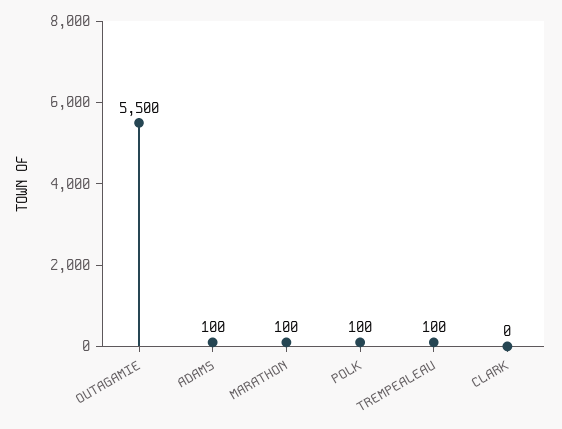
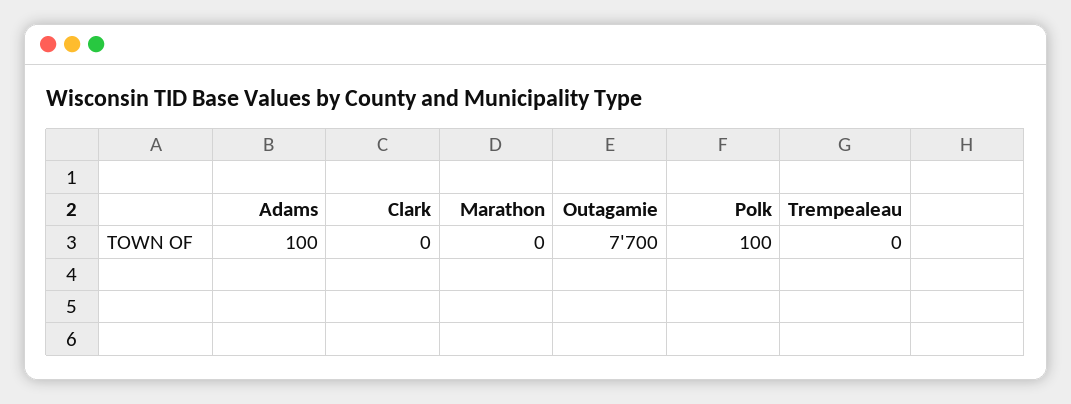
  {
-   "OUTAGAMIE": 5500,
+   "OUTAGAMIE": 7700,
    "ADAMS": 100,
-   "MARATHON": 100,
+   "MARATHON": 0,
    "POLK": 100,
-   "TREMPEALEAU": 100,
+   "TREMPEALEAU": 0,
    "CLARK": 0
  }

